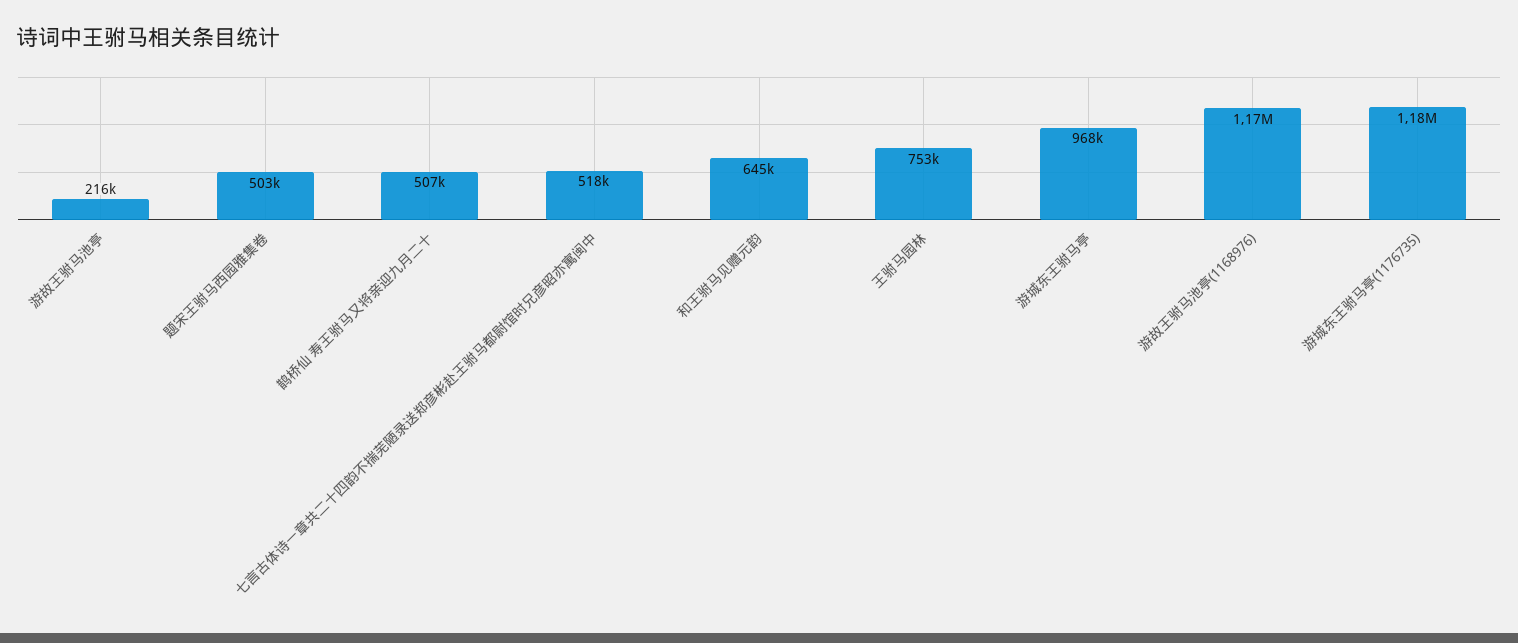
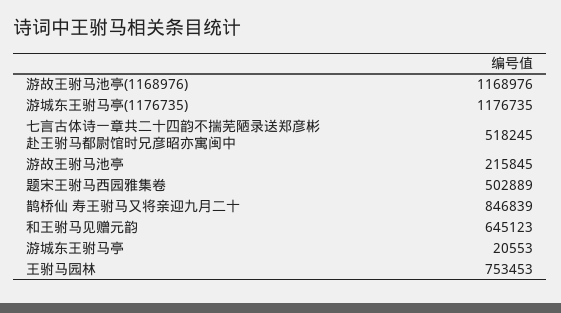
  {
    "游故王驸马池亭": 215845,
    "题宋王驸马西园雅集卷": 502889,
-   "鹊桥仙 寿王驸马又将亲迎九月二十": 507000,
+   "鹊桥仙 寿王驸马又将亲迎九月二十": 846839,
    "七言古体诗一章共二十四韵不揣芜陋录送郑彦彬赴王驸马都尉馆时兄彦昭亦寓闽中": 518245,
    "和王驸马见赠元韵": 645123,
    "王驸马园林": 753453,
-   "游城东王驸马亭": 968000,
+   "游城东王驸马亭": 20553,
    "游故王驸马池亭(1168976)": 1168976,
    "游城东王驸马亭(1176735)": 1176735
  }

